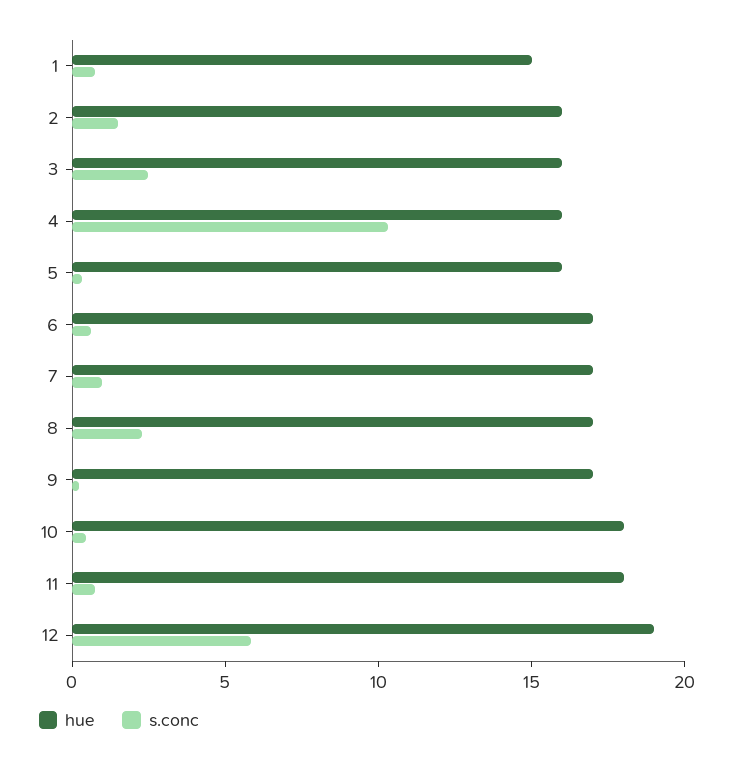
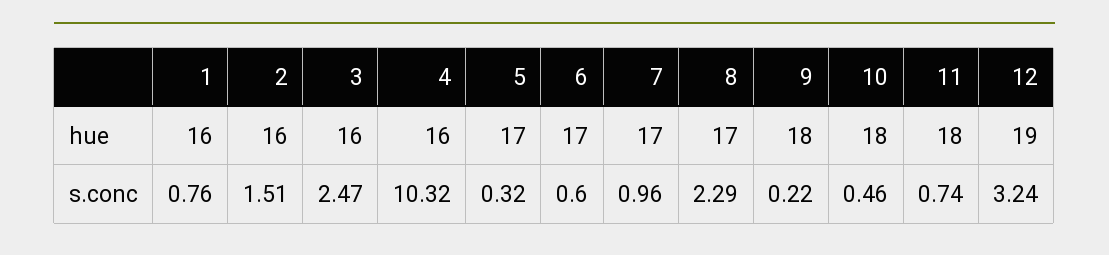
  {
    "hue": {
-     "1": 15,
+     "1": 16,
      "2": 16,
      "3": 16,
      "4": 16,
-     "5": 16,
+     "5": 17,
      "6": 17,
      "7": 17,
      "8": 17,
-     "9": 17,
+     "9": 18,
      "10": 18,
      "11": 18,
      "12": 19
    },
    "s.conc": {
      "1": 0.76,
      "2": 1.51,
      "3": 2.47,
      "4": 10.32,
      "5": 0.32,
      "6": 0.6,
      "7": 0.96,
      "8": 2.29,
      "9": 0.22,
      "10": 0.46,
      "11": 0.74,
-     "12": 6
+     "12": 3.24
    }
  }

